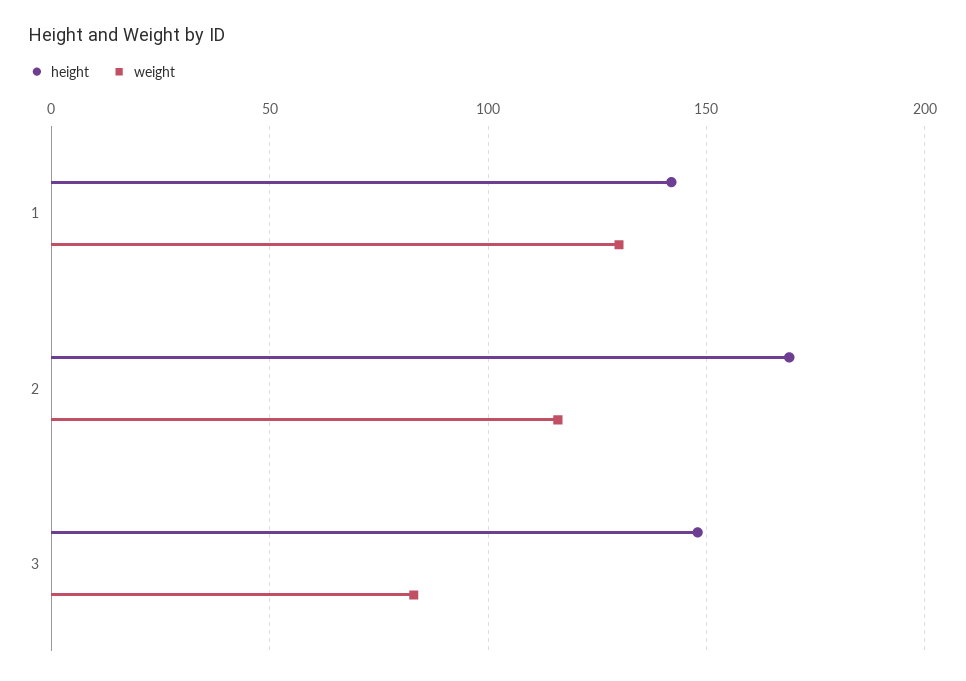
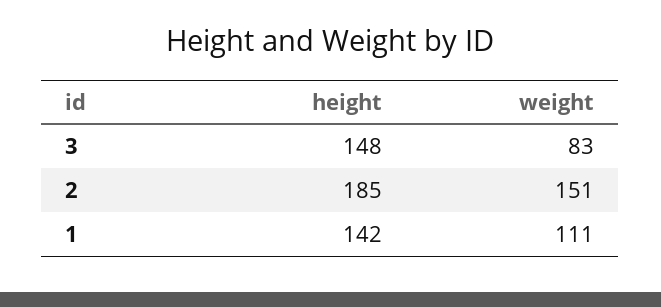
  {
    "height": {
      "1": 142,
-     "2": 170,
+     "2": 185,
      "3": 148
    },
    "weight": {
-     "1": 130,
+     "1": 111,
-     "2": 115,
+     "2": 151,
      "3": 83
    }
  }

